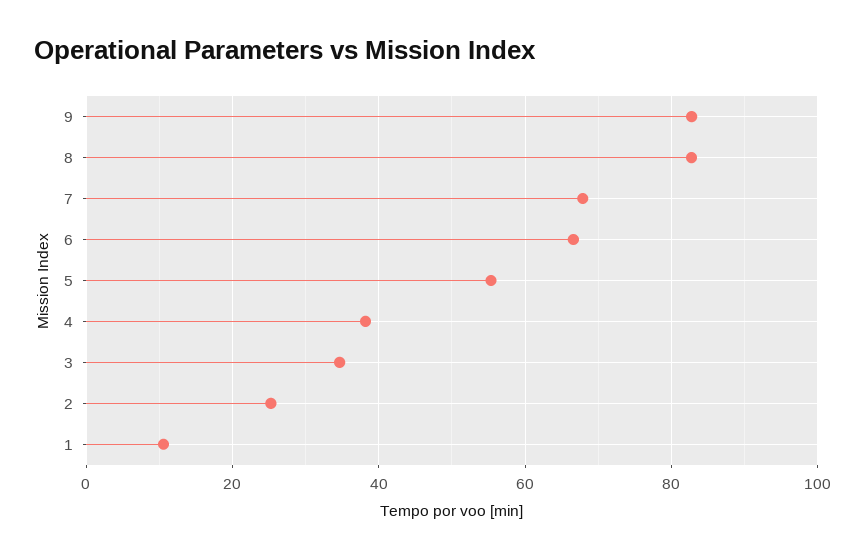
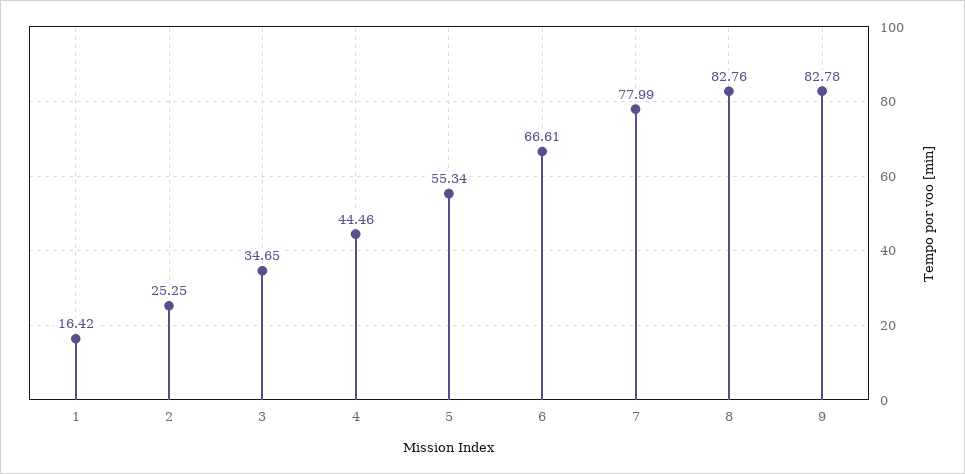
  {
    "9": 82.78,
    "8": 82.76,
-   "7": 68,
+   "7": 77.99,
    "6": 66.61,
    "5": 55.34,
-   "4": 38,
+   "4": 44.46,
    "3": 34.65,
    "2": 25.25,
-   "1": 10
+   "1": 16.42
  }

